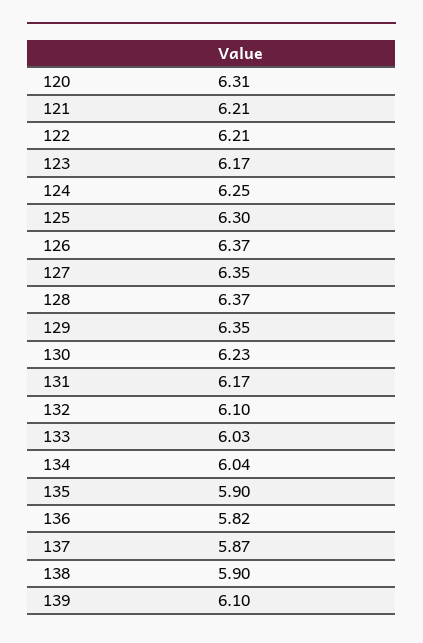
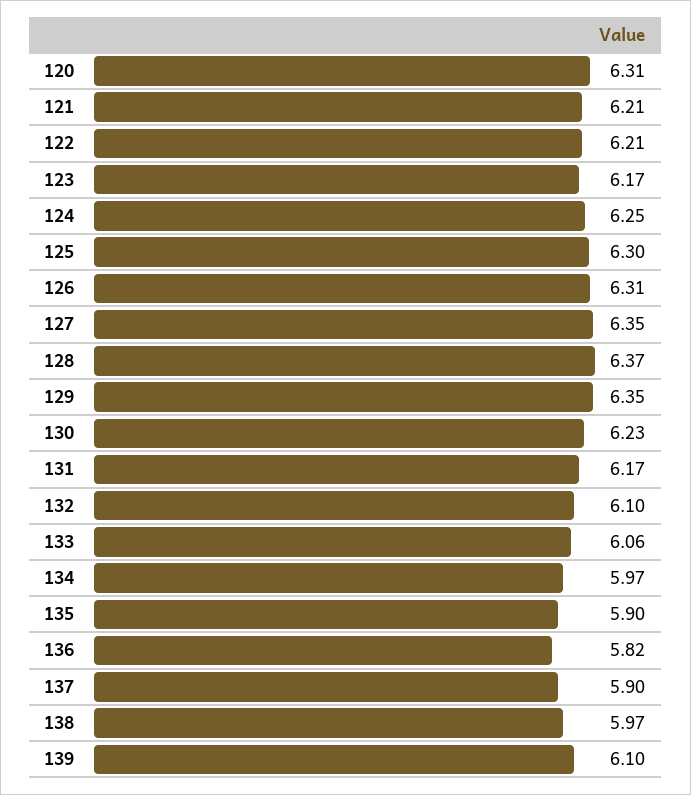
  {
    "120": 6.31,
    "121": 6.21,
    "122": 6.21,
    "123": 6.17,
    "124": 6.25,
    "125": 6.3,
-   "126": 6.37,
+   "126": 6.31,
    "127": 6.35,
    "128": 6.37,
    "129": 6.35,
    "130": 6.23,
    "131": 6.17,
    "132": 6.1,
-   "133": 6.03,
+   "133": 6.06,
-   "134": 6.04,
+   "134": 5.97,
    "135": 5.9,
    "136": 5.82,
-   "137": 5.87,
+   "137": 5.9,
-   "138": 5.9,
+   "138": 5.97,
    "139": 6.1
  }

